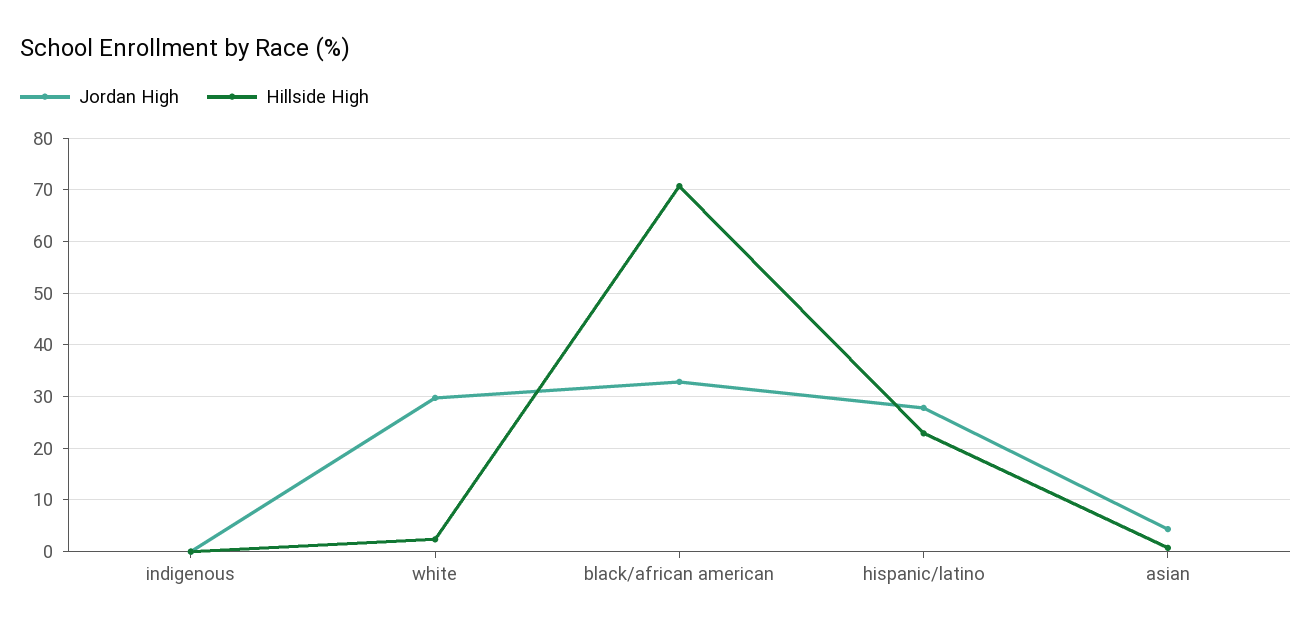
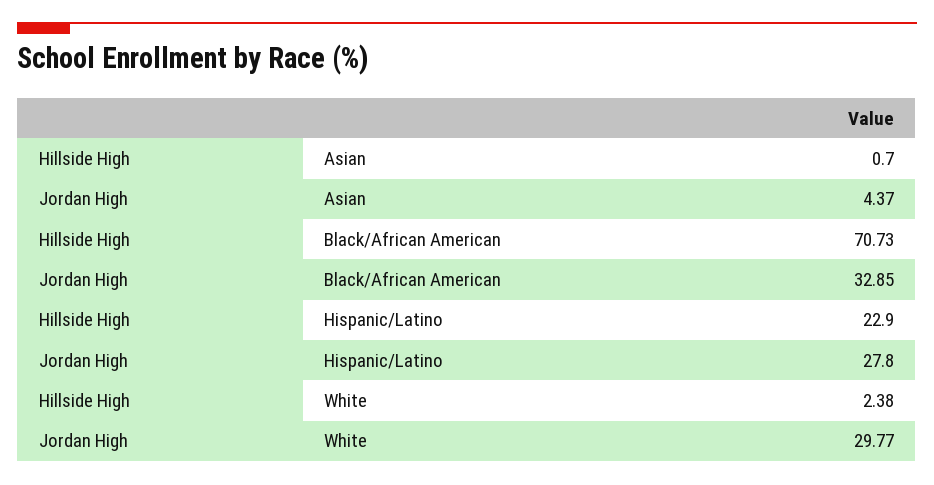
  {
    "Jordan High": {
-     "indigenous": 0,
      "white": 29.77,
      "black/african american": 32.85,
      "hispanic/latino": 27.8,
      "asian": 4.37
    },
    "Hillside High": {
-     "indigenous": 0,
      "white": 2.38,
      "black/african american": 70.73,
      "hispanic/latino": 22.9,
      "asian": 0.7
    }
  }

